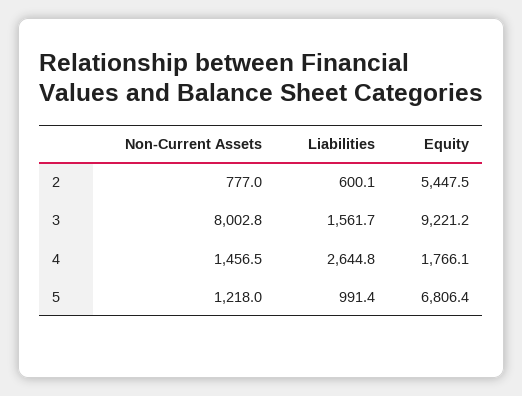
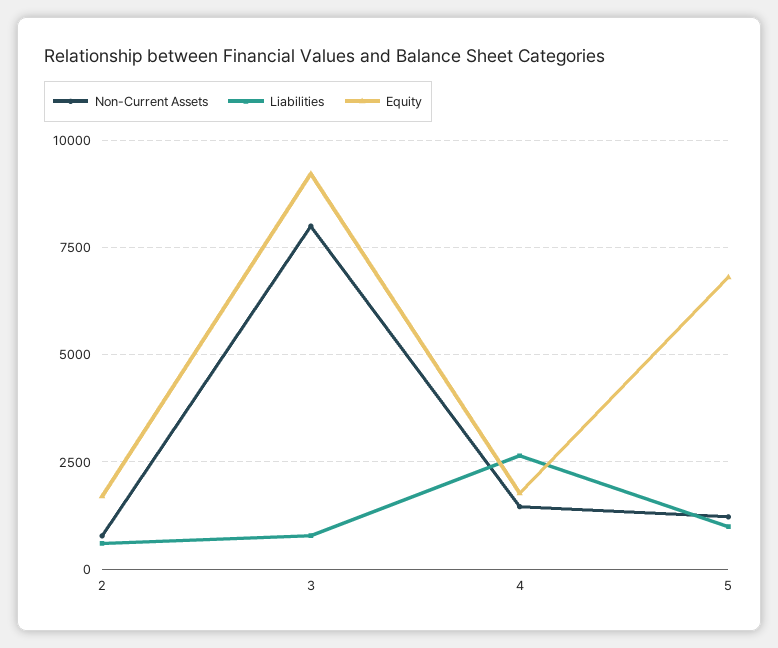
  {
    "Non-Current Assets": {
      "2": 777,
      "3": 8002.8,
      "4": 1456.5,
      "5": 1218
    },
    "Liabilities": {
      "2": 600.1,
-     "3": 1561.7,
+     "3": 750,
      "4": 2644.8,
      "5": 991.4
    },
    "Equity": {
-     "2": 5447.5,
+     "2": 1750,
      "3": 9221.2,
      "4": 1766.1,
      "5": 6806.4
    }
  }

